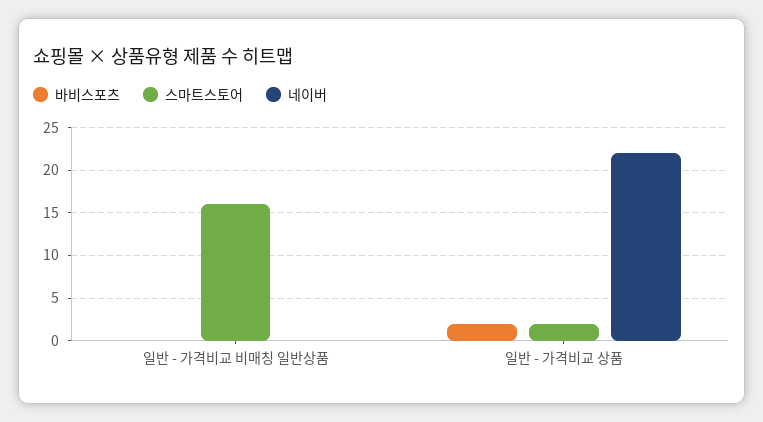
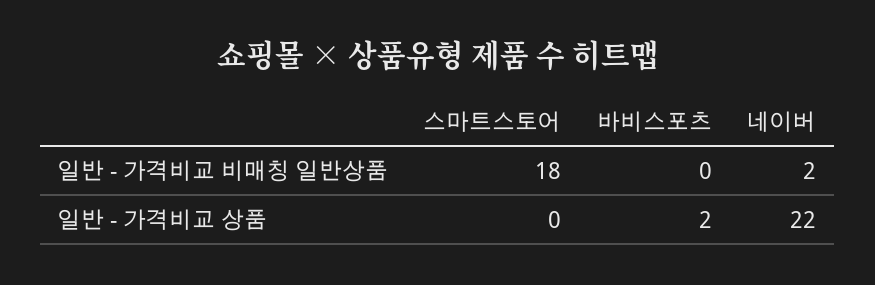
  {
    "바비스포츠": {
      "일반 - 가격비교 비매칭 일반상품": 0,
      "일반 - 가격비교 상품": 2
    },
    "스마트스토어": {
-     "일반 - 가격비교 비매칭 일반상품": 16,
+     "일반 - 가격비교 비매칭 일반상품": 18,
-     "일반 - 가격비교 상품": 2
+     "일반 - 가격비교 상품": 0
    },
    "네이버": {
-     "일반 - 가격비교 비매칭 일반상품": 0,
+     "일반 - 가격비교 비매칭 일반상품": 2,
      "일반 - 가격비교 상품": 22
    }
  }

